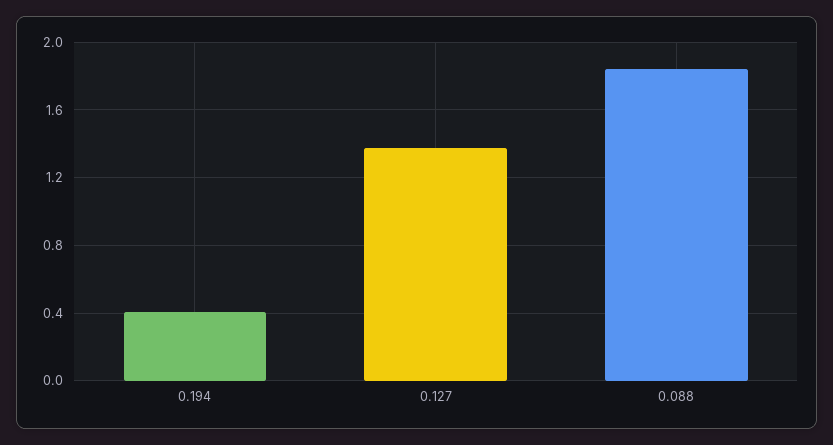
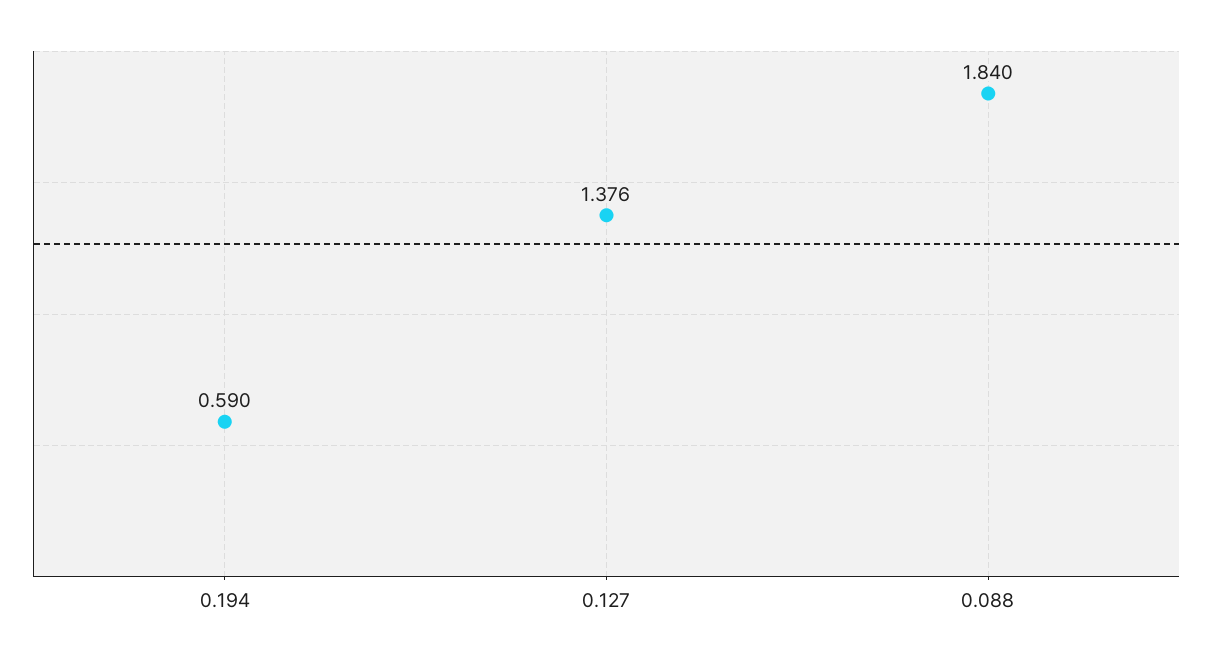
  {
-   "0.194": 0.4,
+   "0.194": 0.59,
    "0.127": 1.376,
    "0.088": 1.84
  }

